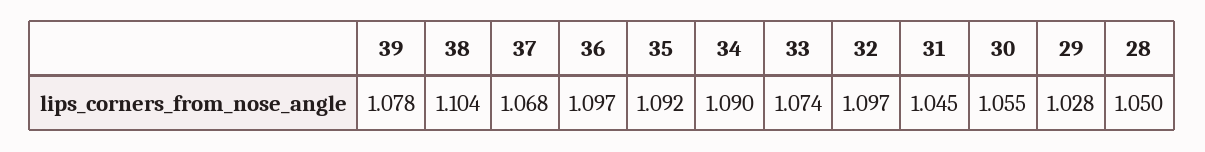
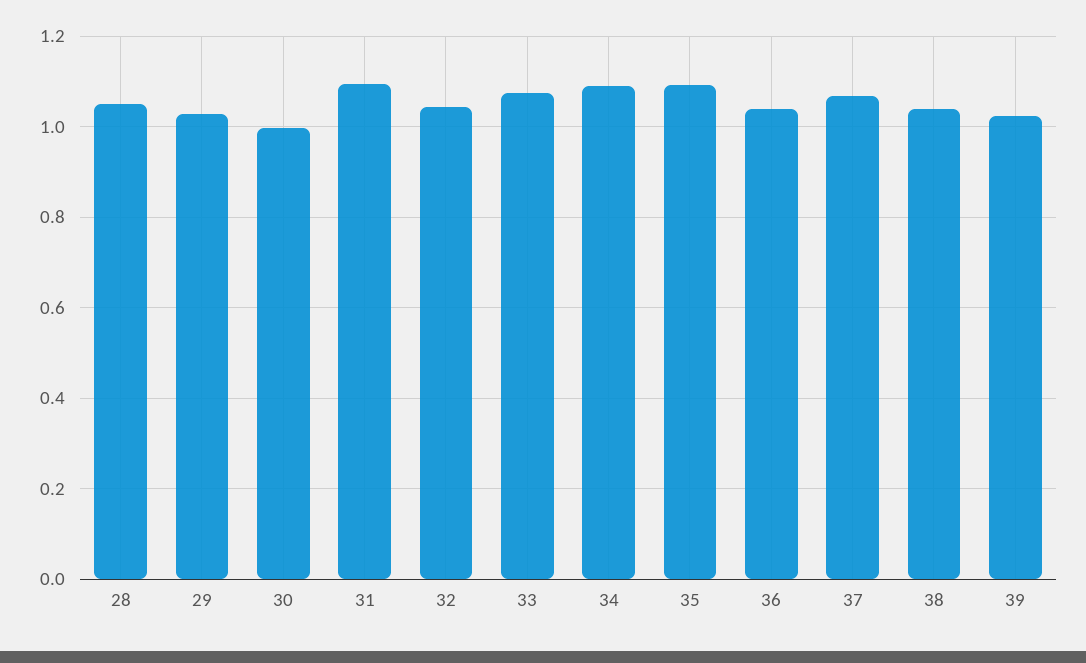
  {
-   "39": 1.078,
+   "39": 1.02,
-   "38": 1.104,
+   "38": 1.04,
    "37": 1.068,
-   "36": 1.097,
+   "36": 1.04,
    "35": 1.092,
    "34": 1.09,
    "33": 1.074,
-   "32": 1.097,
+   "32": 1.04,
-   "31": 1.045,
+   "31": 1.1,
-   "30": 1.055,
+   "30": 1,
    "29": 1.028,
    "28": 1.05
  }

